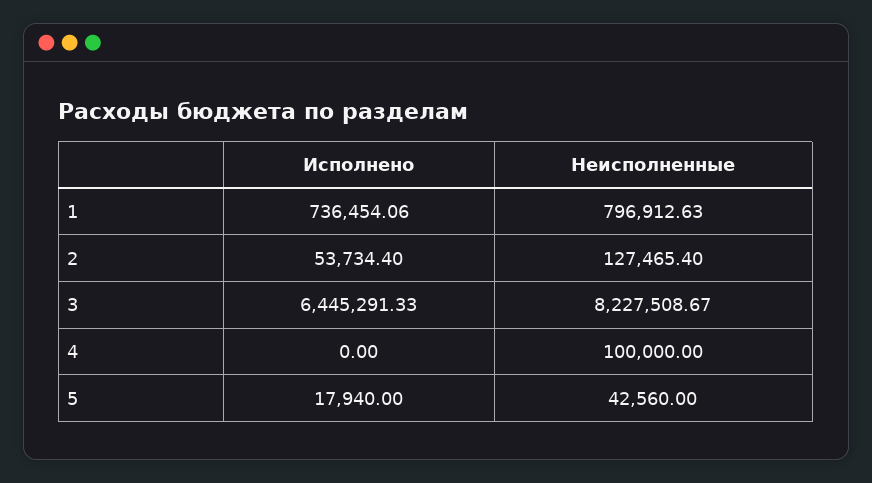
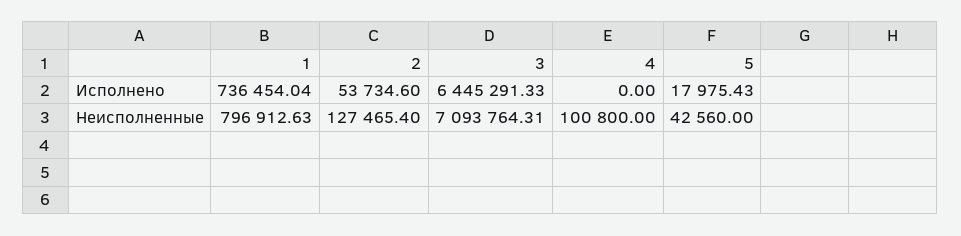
  {
    "Исполнено": {
-     "1": 736454.06,
+     "1": 736454.04,
-     "2": 53734.4,
+     "2": 53734.6,
      "3": 6445291.33,
      "4": 0,
-     "5": 17940
+     "5": 17975.43
    },
    "Неисполненные": {
      "1": 796912.63,
      "2": 127465.4,
-     "3": 8227508.67,
+     "3": 7093764.31,
-     "4": 100000,
+     "4": 100800,
      "5": 42560
    }
  }

